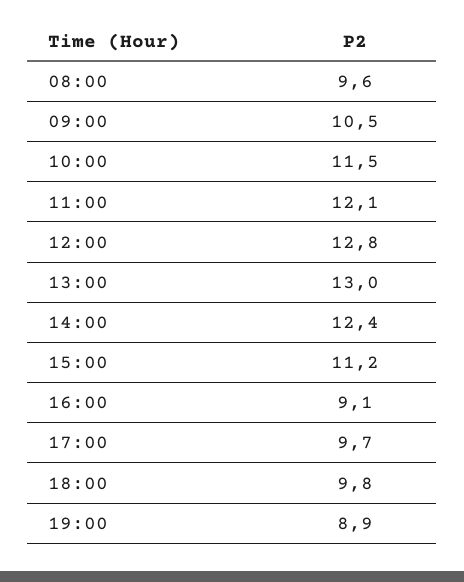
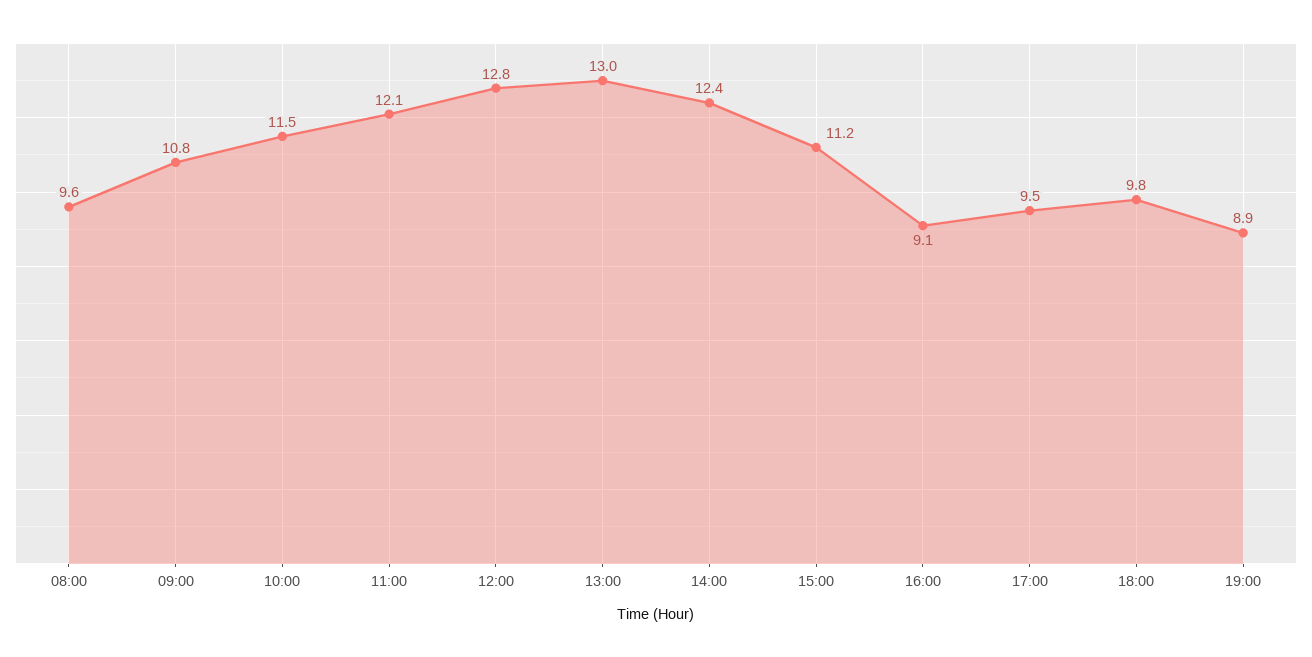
  {
    "08:00": 9.6,
-   "09:00": 10.5,
+   "09:00": 10.8,
    "10:00": 11.5,
    "11:00": 12.1,
    "12:00": 12.8,
    "13:00": 13,
    "14:00": 12.4,
    "15:00": 11.2,
    "16:00": 9.1,
-   "17:00": 9.7,
+   "17:00": 9.5,
    "18:00": 9.8,
    "19:00": 8.9
  }

